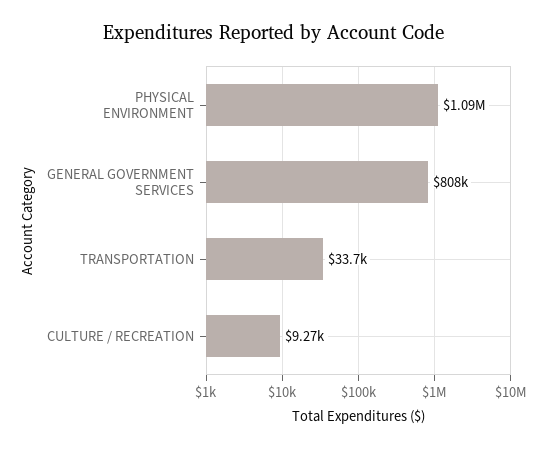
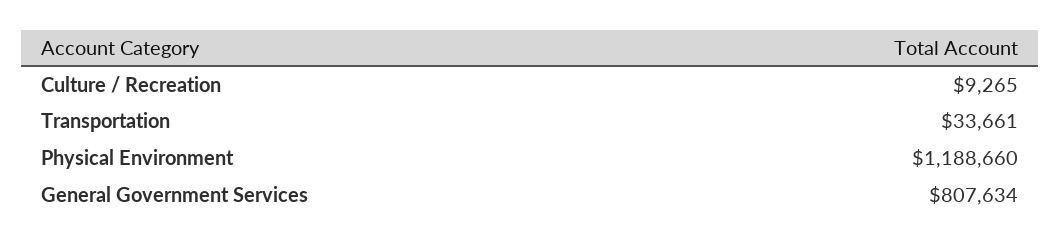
  {
-   "PHYSICAL ENVIRONMENT": 1090000,
+   "PHYSICAL ENVIRONMENT": 1188660,
    "GENERAL GOVERNMENT SERVICES": 807634,
    "TRANSPORTATION": 33661,
    "CULTURE / RECREATION": 9265
  }

